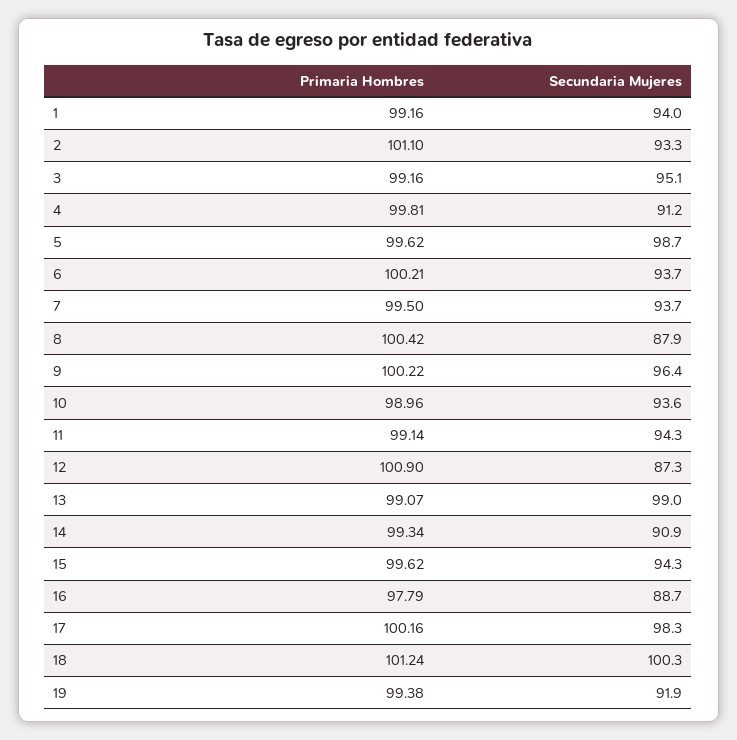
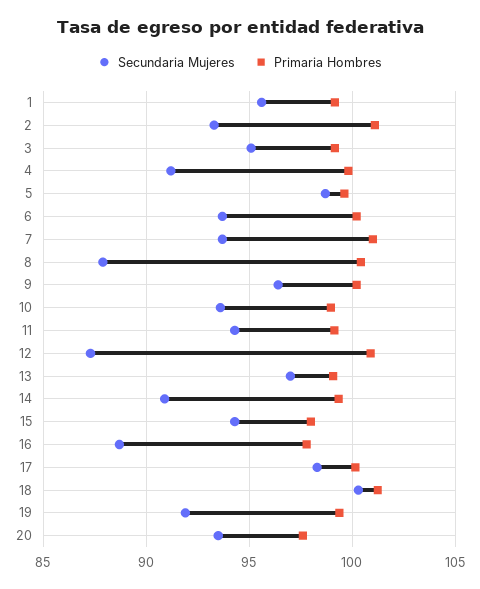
  {
    "Primaria Hombres": {
      "1": 99.16,
      "2": 101.1,
      "3": 99.16,
      "4": 99.81,
      "5": 99.62,
      "6": 100.21,
-     "7": 99.5,
+     "7": 101,
      "8": 100.42,
      "9": 100.22,
      "10": 98.96,
      "11": 99.14,
      "12": 100.9,
      "13": 99.07,
      "14": 99.34,
-     "15": 99.62,
+     "15": 98,
      "16": 97.79,
      "17": 100.16,
      "18": 101.24,
-     "19": 99.38
+     "19": 99.38,
+     "20": 97.5
    },
    "Secundaria Mujeres": {
-     "1": 94,
+     "1": 95.5,
      "2": 93.3,
      "3": 95.1,
      "4": 91.2,
      "5": 98.7,
      "6": 93.7,
      "7": 93.7,
      "8": 87.9,
      "9": 96.4,
      "10": 93.6,
      "11": 94.3,
      "12": 87.3,
-     "13": 99,
+     "13": 97,
      "14": 90.9,
      "15": 94.3,
      "16": 88.7,
      "17": 98.3,
      "18": 100.3,
-     "19": 91.9
+     "19": 91.9,
+     "20": 93.5
    }
  }

